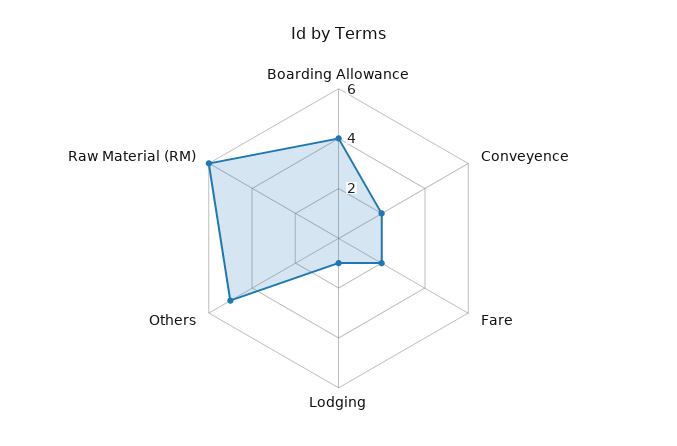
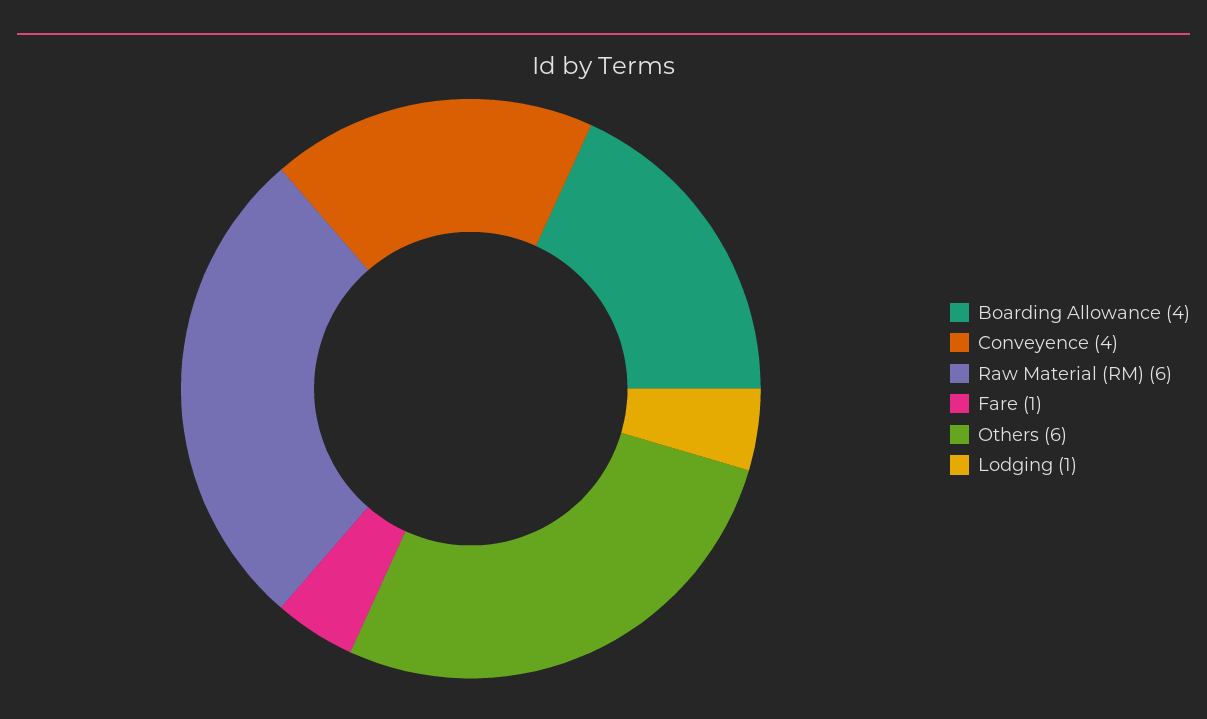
  {
    "Boarding Allowance": 4,
-   "Conveyence": 2,
+   "Conveyence": 4,
-   "Fare": 2,
+   "Fare": 1,
    "Lodging": 1,
-   "Others": 5,
+   "Others": 6,
    "Raw Material (RM)": 6
  }

